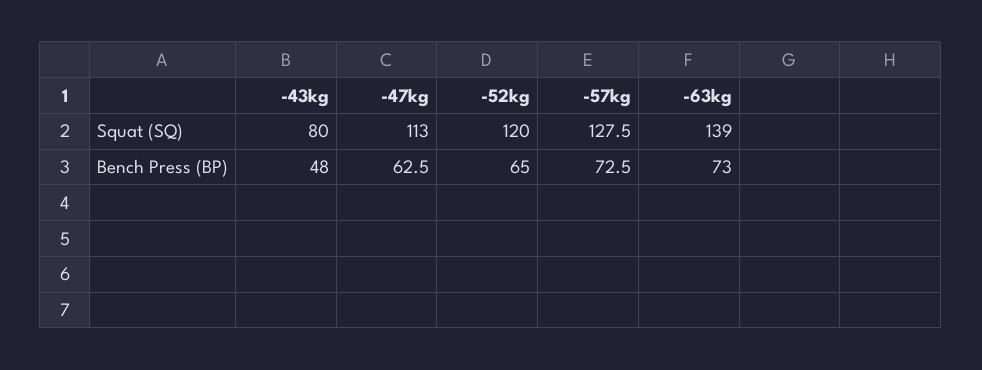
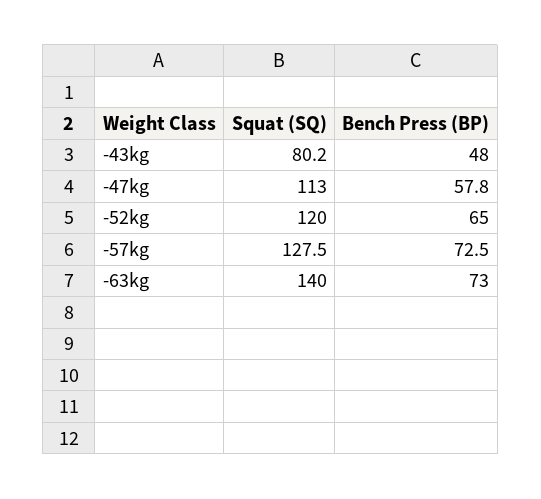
  {
    "-43kg": {
-     "Squat (SQ)": 80,
+     "Squat (SQ)": 80.2,
      "Bench Press (BP)": 48
    },
    "-47kg": {
      "Squat (SQ)": 113,
-     "Bench Press (BP)": 62.5
+     "Bench Press (BP)": 57.8
    },
    "-52kg": {
      "Squat (SQ)": 120,
      "Bench Press (BP)": 65
    },
    "-57kg": {
      "Squat (SQ)": 127.5,
      "Bench Press (BP)": 72.5
    },
    "-63kg": {
-     "Squat (SQ)": 139,
+     "Squat (SQ)": 140,
      "Bench Press (BP)": 73
    }
  }

